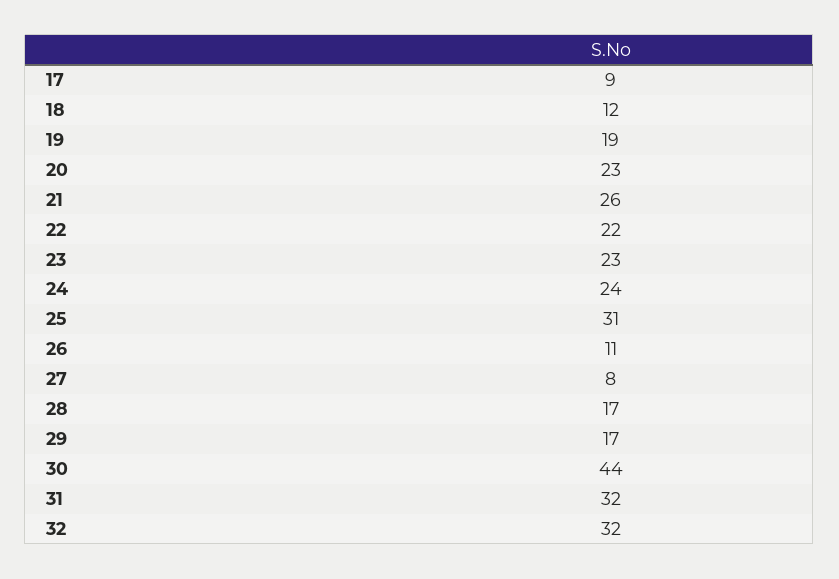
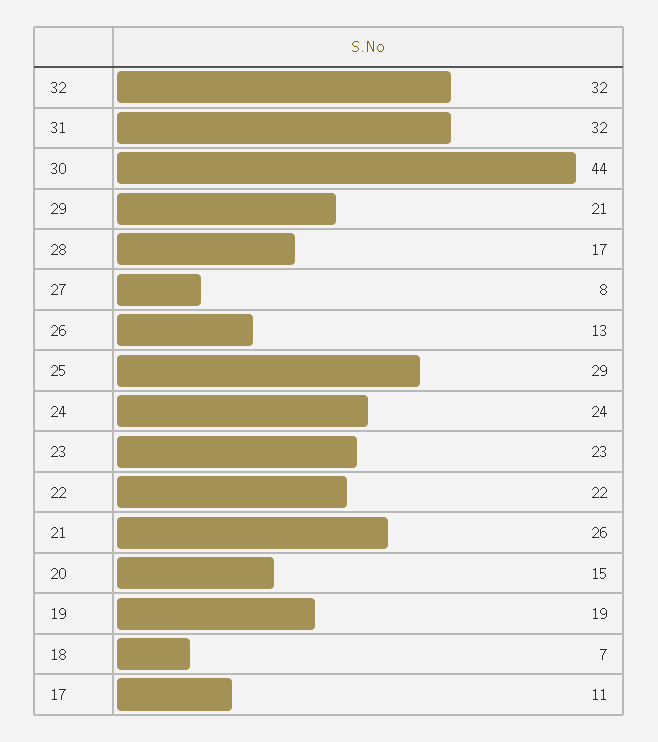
  {
-   "17": 9,
+   "17": 11,
-   "18": 12,
+   "18": 7,
    "19": 19,
-   "20": 23,
+   "20": 15,
    "21": 26,
    "22": 22,
    "23": 23,
    "24": 24,
-   "25": 31,
+   "25": 29,
-   "26": 11,
+   "26": 13,
    "27": 8,
    "28": 17,
-   "29": 17,
+   "29": 21,
    "30": 44,
    "31": 32,
    "32": 32
  }

